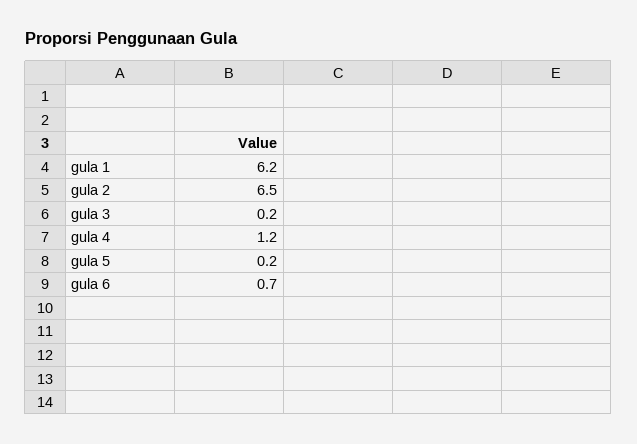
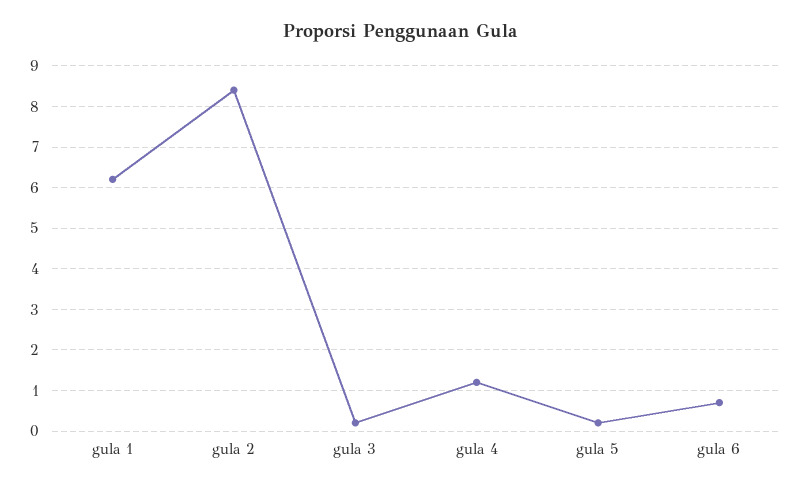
  {
    "gula 1": 6.2,
-   "gula 2": 6.5,
+   "gula 2": 8.5,
    "gula 3": 0.2,
    "gula 4": 1.2,
    "gula 5": 0.2,
    "gula 6": 0.7
  }

